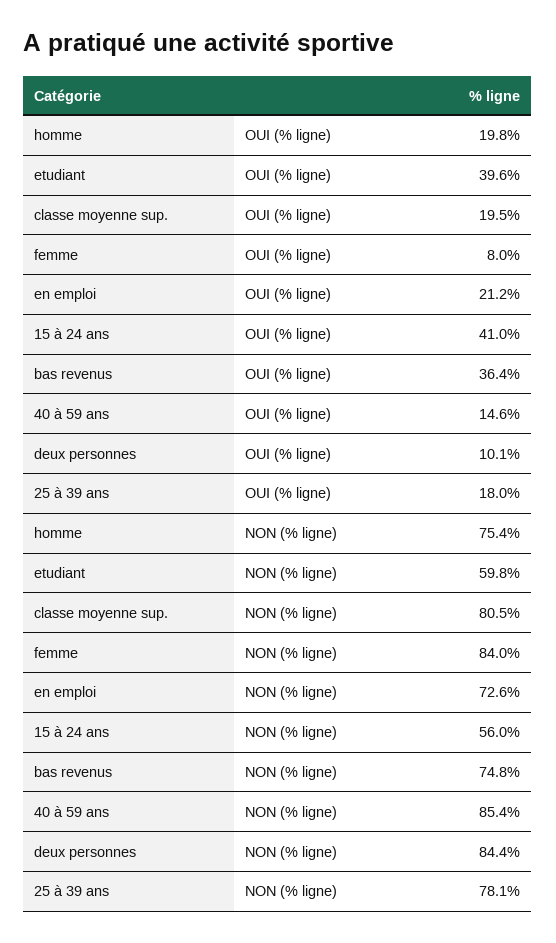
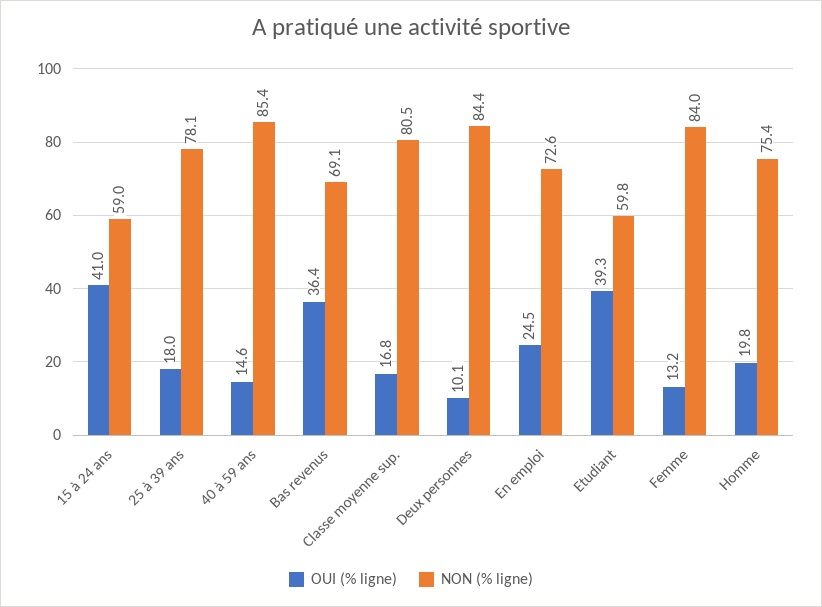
  {
    "OUI (% ligne)": {
      "homme": 19.8,
-     "etudiant": 39.6,
+     "etudiant": 39.3,
-     "classe moyenne sup.": 19.5,
+     "classe moyenne sup.": 16.8,
-     "femme": 8,
+     "femme": 13.2,
-     "en emploi": 21.2,
+     "en emploi": 24.5,
      "15 à 24 ans": 41,
      "bas revenus": 36.4,
      "40 à 59 ans": 14.6,
      "deux personnes": 10.1,
      "25 à 39 ans": 18
    },
    "NON (% ligne)": {
      "homme": 75.4,
      "etudiant": 59.8,
      "classe moyenne sup.": 80.5,
      "femme": 84,
      "en emploi": 72.6,
-     "15 à 24 ans": 56,
+     "15 à 24 ans": 59,
-     "bas revenus": 74.8,
+     "bas revenus": 69.1,
      "40 à 59 ans": 85.4,
      "deux personnes": 84.4,
      "25 à 39 ans": 78.1
    }
  }

